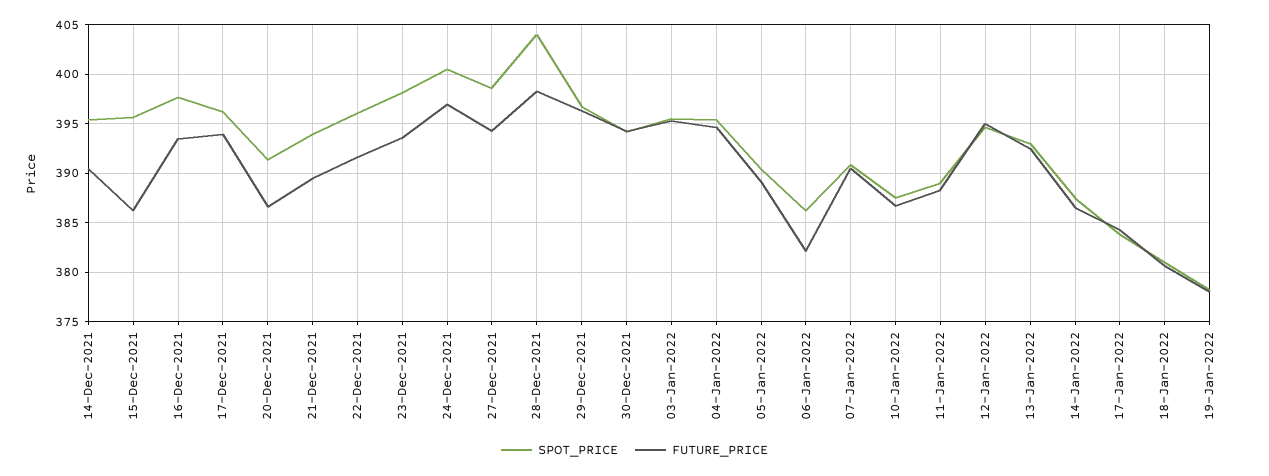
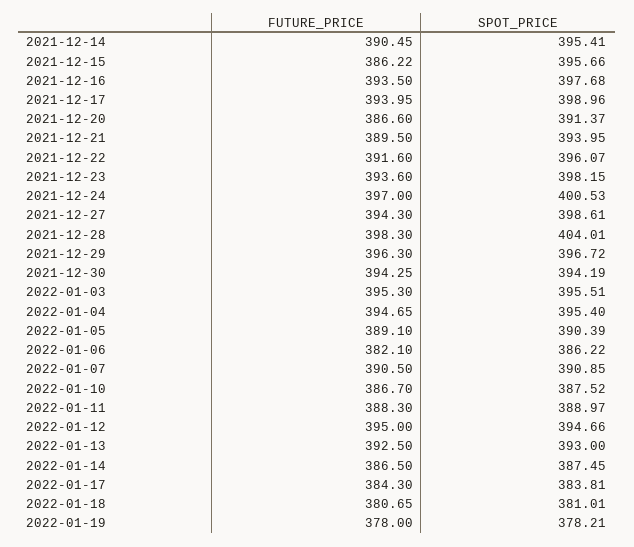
  {
    "SPOT_PRICE": {
      "14-Dec-2021": 395.41,
      "15-Dec-2021": 395.66,
      "16-Dec-2021": 397.68,
-     "17-Dec-2021": 396,
+     "17-Dec-2021": 398.96,
      "20-Dec-2021": 391.37,
      "21-Dec-2021": 393.95,
      "22-Dec-2021": 396.07,
      "23-Dec-2021": 398.15,
      "24-Dec-2021": 400.53,
      "27-Dec-2021": 398.61,
      "28-Dec-2021": 404.01,
      "29-Dec-2021": 396.72,
      "30-Dec-2021": 394.19,
      "03-Jan-2022": 395.51,
      "04-Jan-2022": 395.4,
      "05-Jan-2022": 390.39,
      "06-Jan-2022": 386.22,
      "07-Jan-2022": 390.85,
      "10-Jan-2022": 387.52,
      "11-Jan-2022": 388.97,
      "12-Jan-2022": 394.66,
      "13-Jan-2022": 393,
      "14-Jan-2022": 387.45,
      "17-Jan-2022": 383.81,
      "18-Jan-2022": 381.01,
      "19-Jan-2022": 378.21
    },
    "FUTURE_PRICE": {
      "14-Dec-2021": 390.45,
      "15-Dec-2021": 386.22,
      "16-Dec-2021": 393.5,
      "17-Dec-2021": 393.95,
      "20-Dec-2021": 386.6,
      "21-Dec-2021": 389.5,
      "22-Dec-2021": 391.6,
      "23-Dec-2021": 393.6,
      "24-Dec-2021": 397,
      "27-Dec-2021": 394.3,
      "28-Dec-2021": 398.3,
      "29-Dec-2021": 396.3,
      "30-Dec-2021": 394.25,
      "03-Jan-2022": 395.3,
      "04-Jan-2022": 394.65,
      "05-Jan-2022": 389.1,
      "06-Jan-2022": 382.1,
      "07-Jan-2022": 390.5,
      "10-Jan-2022": 386.7,
      "11-Jan-2022": 388.3,
      "12-Jan-2022": 395,
      "13-Jan-2022": 392.5,
      "14-Jan-2022": 386.5,
      "17-Jan-2022": 384.3,
      "18-Jan-2022": 380.65,
      "19-Jan-2022": 378
    }
  }

